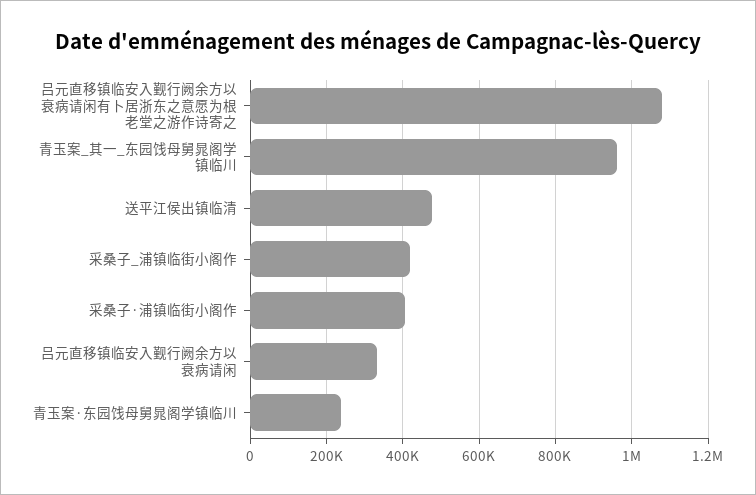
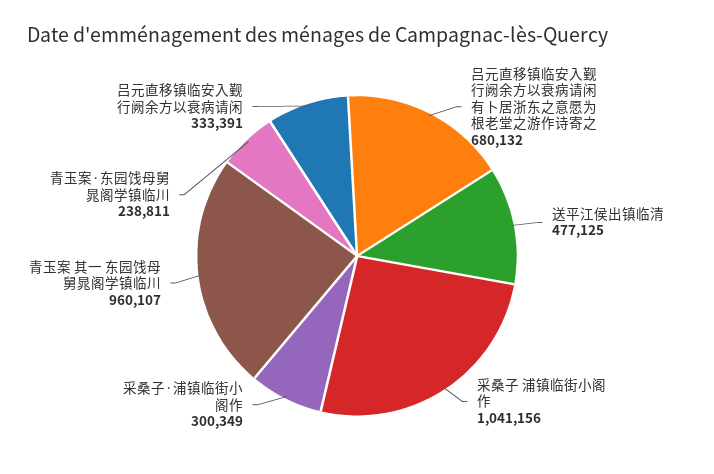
  {
-   "吕元直移镇临安入觐行阙余方以衰病请闲有卜居浙东之意愿为根老堂之游作诗寄之": 1080000,
+   "吕元直移镇临安入觐行阙余方以衰病请闲有卜居浙东之意愿为根老堂之游作诗寄之": 680132,
    "青玉案_其一_东园饯母舅晁阁学镇临川": 960107,
    "送平江侯出镇临清": 477125,
-   "采桑子_浦镇临街小阁作": 420000,
+   "采桑子_浦镇临街小阁作": 1041156,
-   "采桑子·浦镇临街小阁作": 400000,
+   "采桑子·浦镇临街小阁作": 300349,
    "吕元直移镇临安入觐行阙余方以衰病请闲": 333391,
    "青玉案·东园饯母舅晁阁学镇临川": 238811
  }

